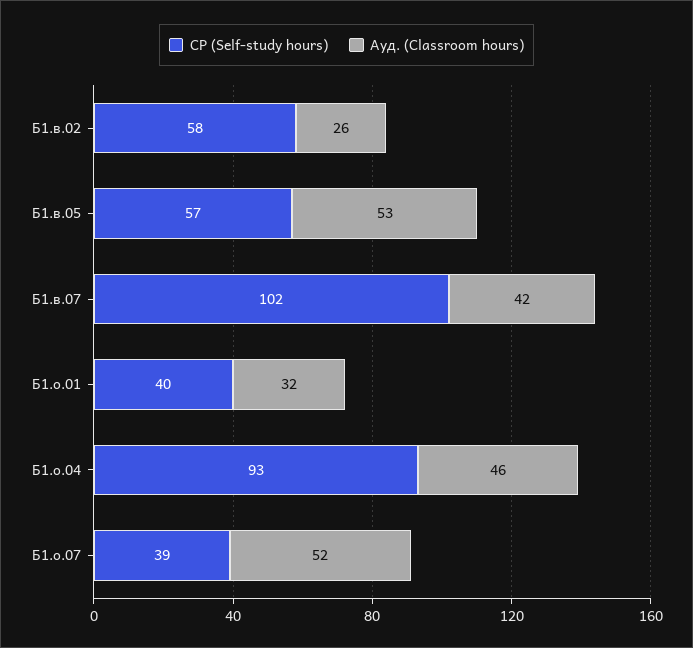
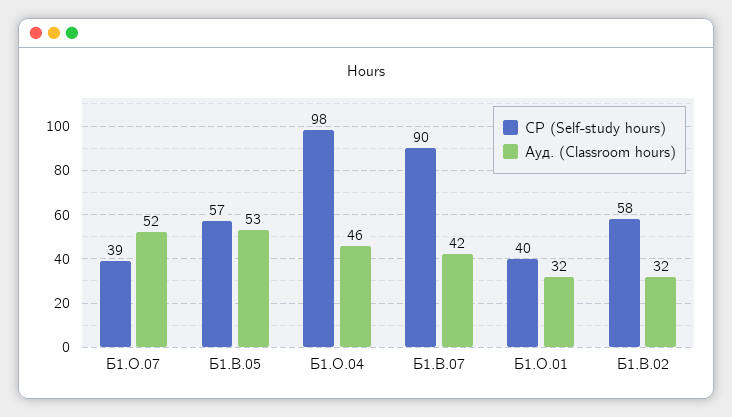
  {
    "СР (Self-study hours)": {
      "Б1.в.02": 58,
      "Б1.в.05": 57,
-     "Б1.в.07": 102,
+     "Б1.в.07": 90,
      "Б1.о.01": 40,
-     "Б1.о.04": 93,
+     "Б1.о.04": 98,
      "Б1.о.07": 39
    },
    "Ауд. (Classroom hours)": {
-     "Б1.в.02": 26,
+     "Б1.в.02": 32,
      "Б1.в.05": 53,
      "Б1.в.07": 42,
      "Б1.о.01": 32,
      "Б1.о.04": 46,
      "Б1.о.07": 52
    }
  }

